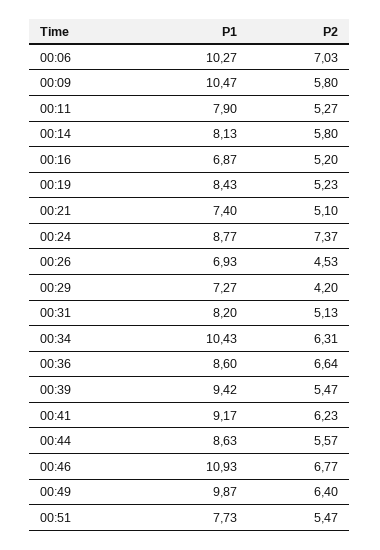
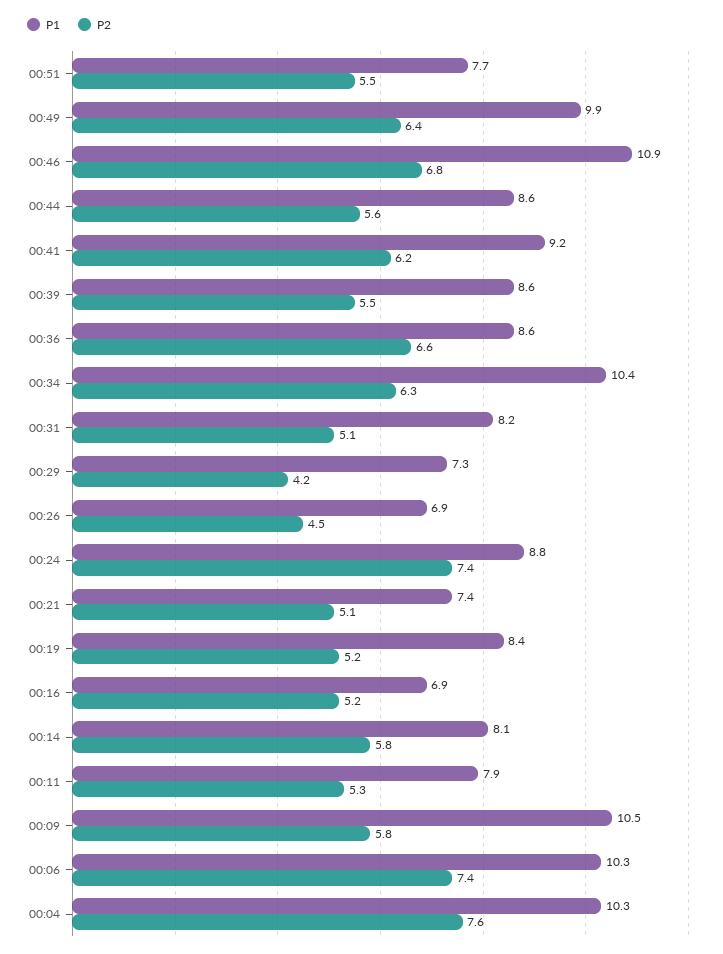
  {
    "P1": {
      "00:06": 10.27,
      "00:09": 10.47,
      "00:11": 7.9,
      "00:14": 8.13,
      "00:16": 6.87,
      "00:19": 8.43,
      "00:21": 7.4,
      "00:24": 8.77,
      "00:26": 6.93,
      "00:29": 7.27,
      "00:31": 8.2,
      "00:34": 10.43,
      "00:36": 8.6,
-     "00:39": 9.42,
+     "00:39": 8.6,
      "00:41": 9.17,
      "00:44": 8.63,
      "00:46": 10.93,
      "00:49": 9.87,
-     "00:51": 7.73
+     "00:51": 7.73,
+     "00:04": 10.3
    },
    "P2": {
-     "00:06": 7.03,
+     "00:06": 7.4,
      "00:09": 5.8,
      "00:11": 5.27,
      "00:14": 5.8,
      "00:16": 5.2,
      "00:19": 5.23,
      "00:21": 5.1,
      "00:24": 7.37,
      "00:26": 4.53,
      "00:29": 4.2,
      "00:31": 5.13,
      "00:34": 6.31,
      "00:36": 6.64,
      "00:39": 5.47,
      "00:41": 6.23,
      "00:44": 5.57,
      "00:46": 6.77,
      "00:49": 6.4,
-     "00:51": 5.47
+     "00:51": 5.47,
+     "00:04": 7.6
    }
  }

